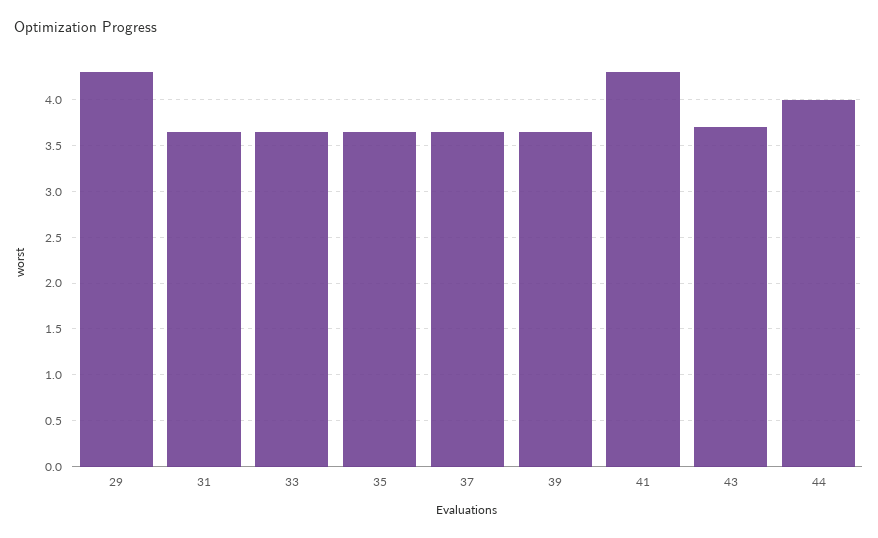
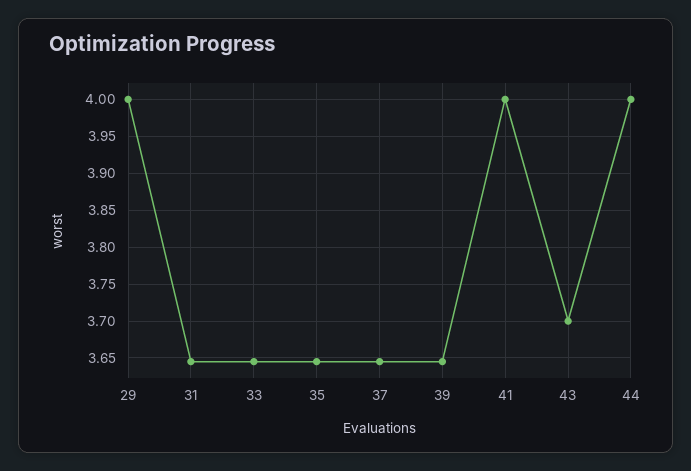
  {
-   "29": 4.3,
+   "29": 4,
    "31": 3.65,
    "33": 3.65,
    "35": 3.65,
    "37": 3.65,
    "39": 3.65,
-   "41": 4.3,
+   "41": 4,
    "43": 3.7,
    "44": 4
  }

